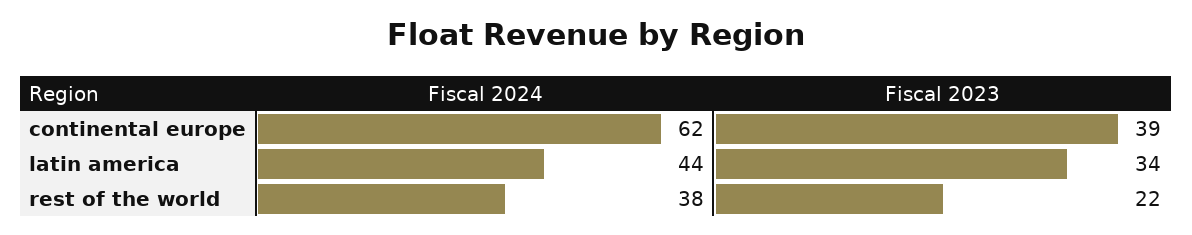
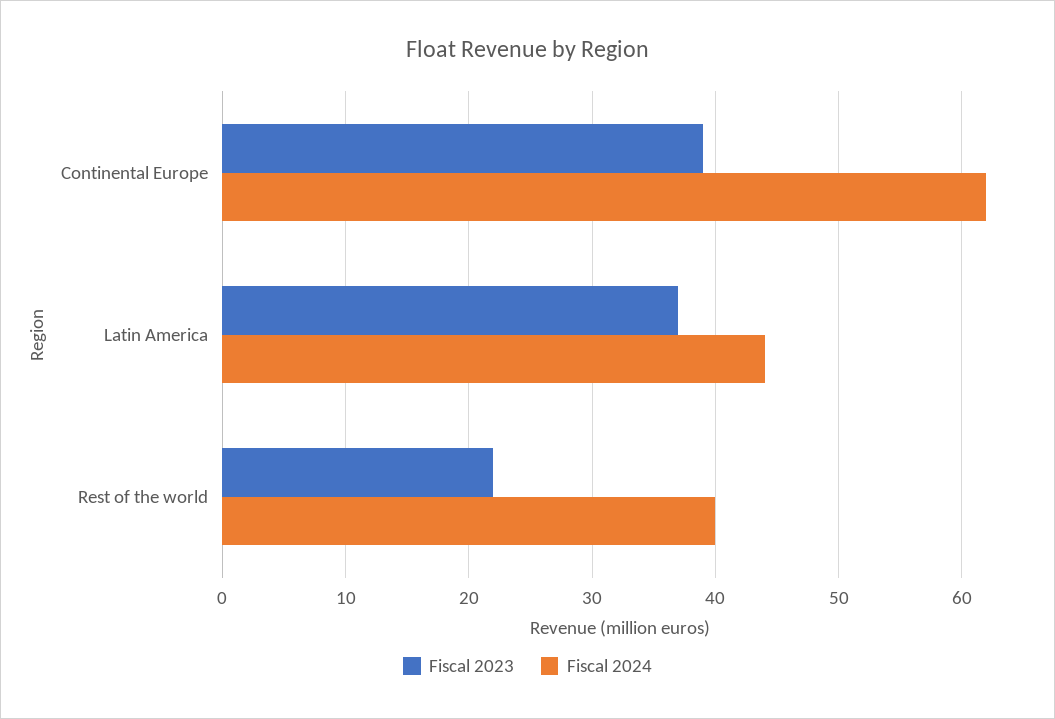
  {
    "Fiscal 2024": {
      "continental europe": 62,
      "latin america": 44,
-     "rest of the world": 38
+     "rest of the world": 40
    },
    "Fiscal 2023": {
      "continental europe": 39,
-     "latin america": 34,
+     "latin america": 37,
      "rest of the world": 22
    }
  }

